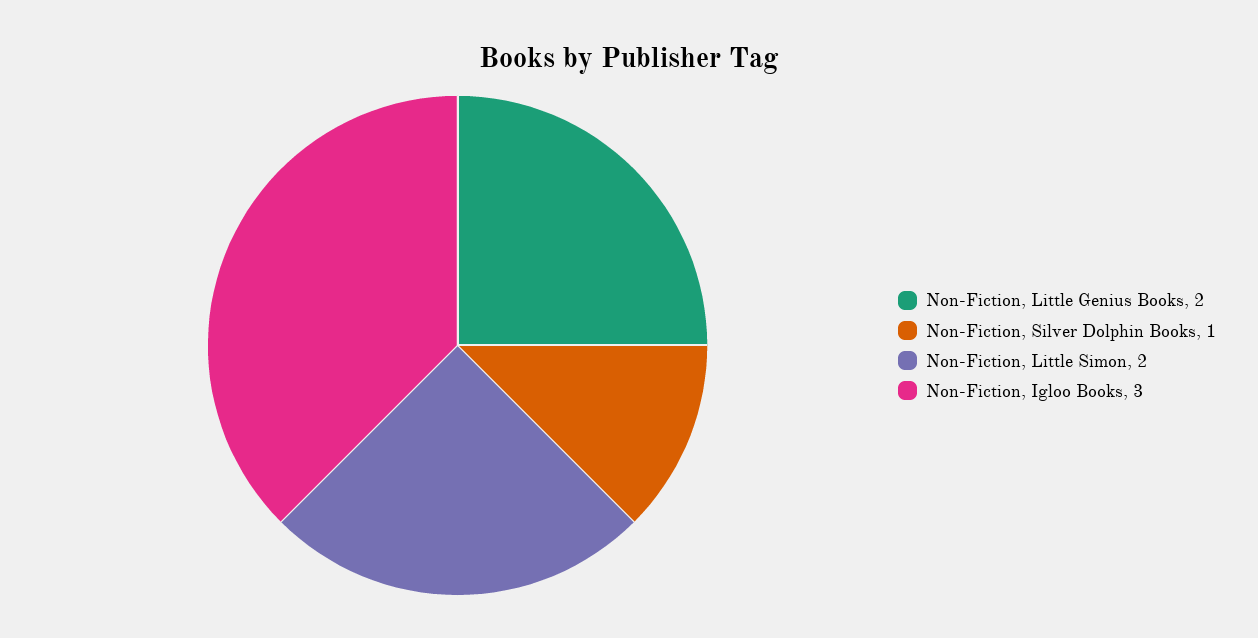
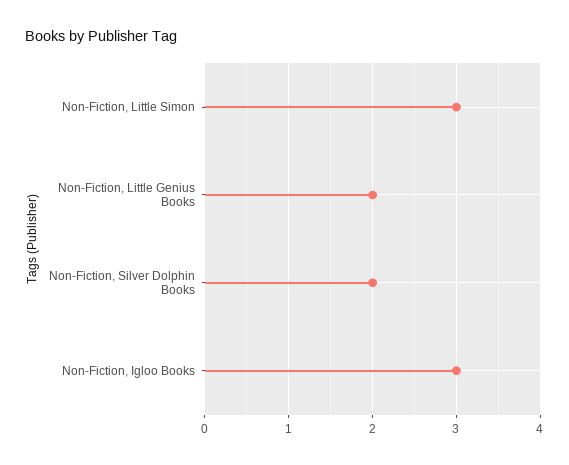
  {
    "Non-Fiction, Little Genius Books": 2,
-   "Non-Fiction, Silver Dolphin Books": 1,
+   "Non-Fiction, Silver Dolphin Books": 2,
-   "Non-Fiction, Little Simon": 2,
+   "Non-Fiction, Little Simon": 3,
    "Non-Fiction, Igloo Books": 3
  }

